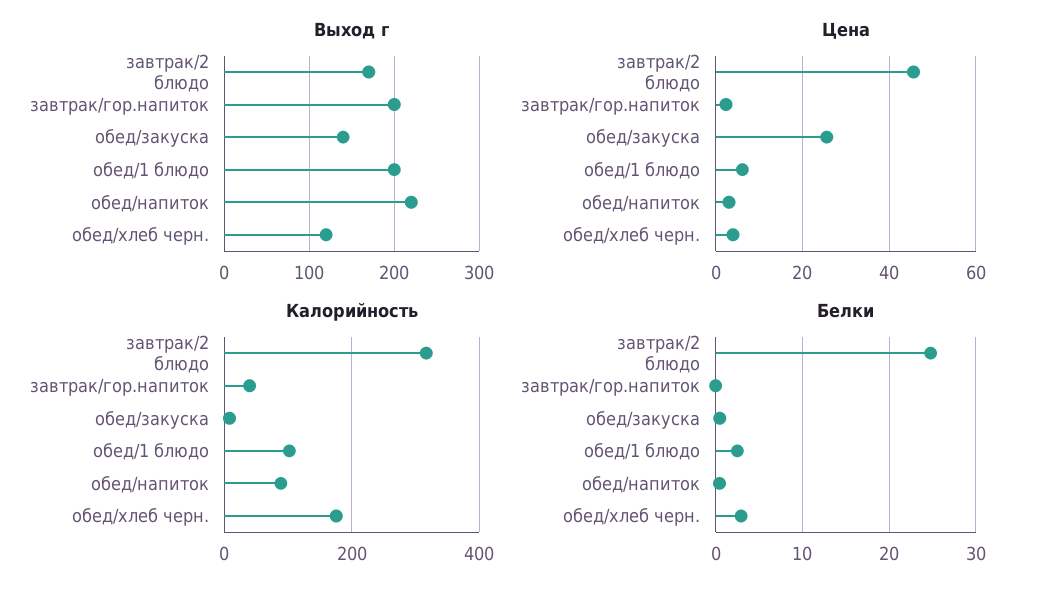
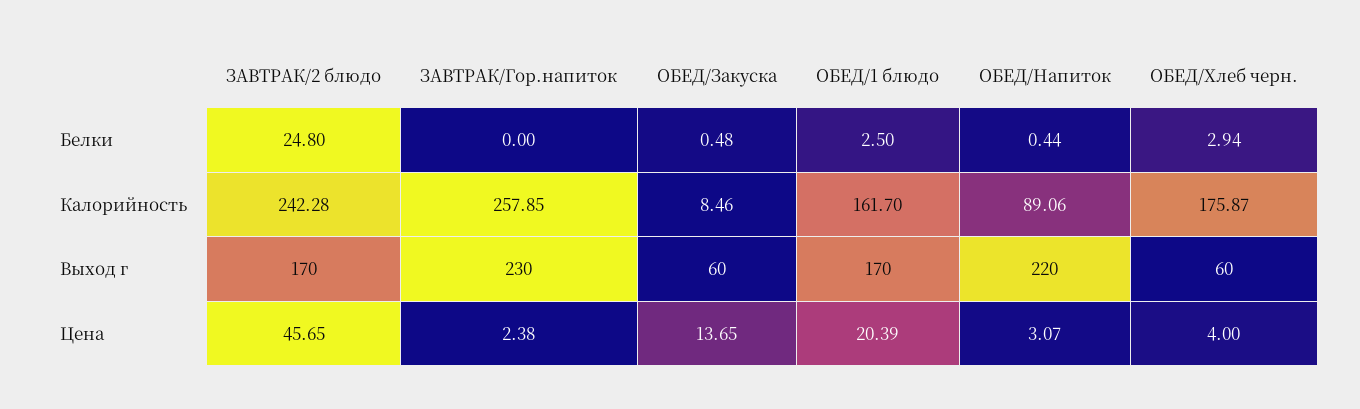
  {
    "Выход г": {
      "завтрак/2 блюдо": 170,
-     "завтрак/гор.напиток": 200,
+     "завтрак/гор.напиток": 230,
-     "обед/закуска": 140,
+     "обед/закуска": 60,
-     "обед/1 блюдо": 200,
+     "обед/1 блюдо": 170,
      "обед/напиток": 220,
-     "обед/хлеб черн.": 120
+     "обед/хлеб черн.": 60
    },
    "Цена": {
      "завтрак/2 блюдо": 45.65,
      "завтрак/гор.напиток": 2.38,
-     "обед/закуска": 26,
+     "обед/закуска": 13.65,
-     "обед/1 блюдо": 6,
+     "обед/1 блюдо": 20.39,
      "обед/напиток": 3.07,
      "обед/хлеб черн.": 4
    },
    "Калорийность": {
-     "завтрак/2 блюдо": 320,
+     "завтрак/2 блюдо": 242.28,
-     "завтрак/гор.напиток": 40,
+     "завтрак/гор.напиток": 257.85,
      "обед/закуска": 8.46,
-     "обед/1 блюдо": 100,
+     "обед/1 блюдо": 161.7,
      "обед/напиток": 89.06,
      "обед/хлеб черн.": 175.87
    },
    "Белки": {
      "завтрак/2 блюдо": 24.8,
      "завтрак/гор.напиток": 0,
      "обед/закуска": 0.48,
      "обед/1 блюдо": 2.5,
      "обед/напиток": 0.44,
      "обед/хлеб черн.": 2.94
    }
  }

